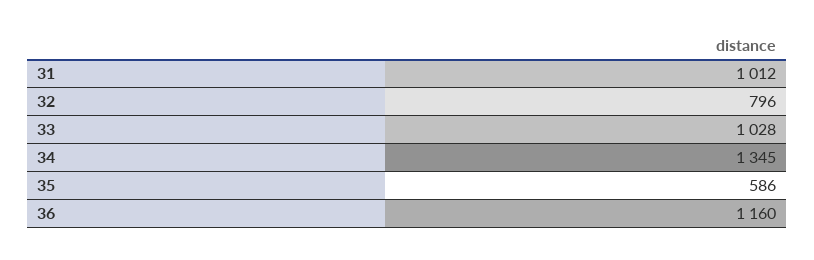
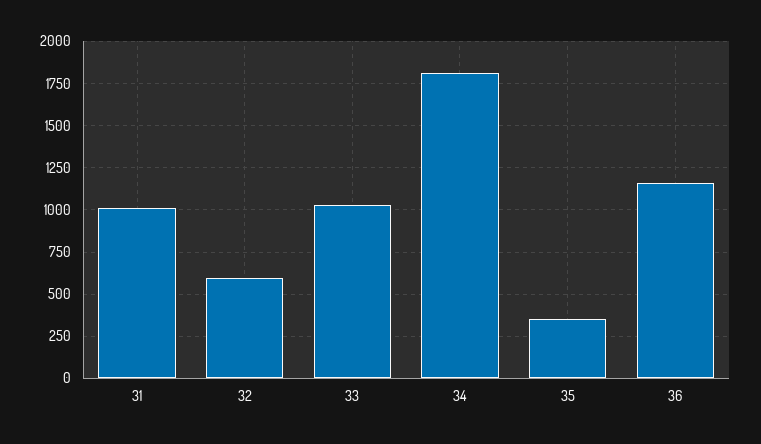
  {
    "31": 1012,
-   "32": 796,
+   "32": 600,
    "33": 1028,
-   "34": 1345,
+   "34": 1800,
-   "35": 586,
+   "35": 350,
    "36": 1160
  }

